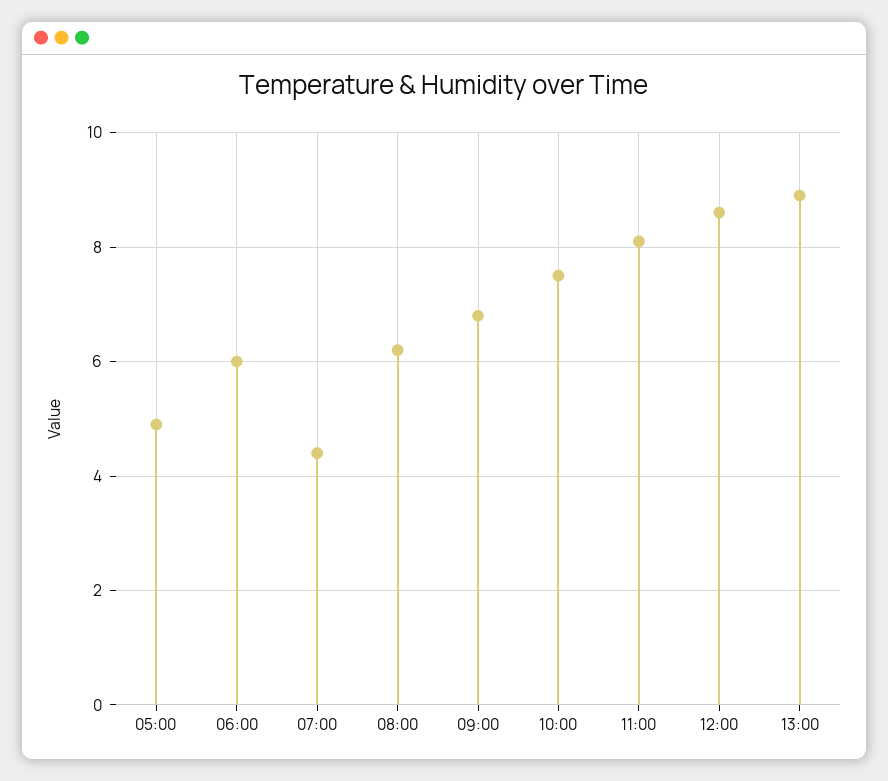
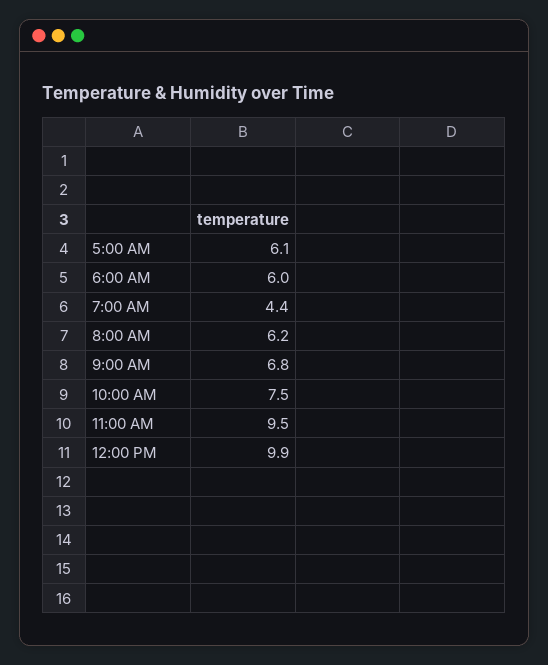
  {
-   "05:00": 5,
+   "05:00": 6.1,
    "06:00": 6,
    "07:00": 4.4,
    "08:00": 6.2,
    "09:00": 6.8,
    "10:00": 7.5,
-   "11:00": 8,
+   "11:00": 9.5,
-   "12:00": 8.5,
+   "12:00": 9.9
-   "13:00": 9
  }

